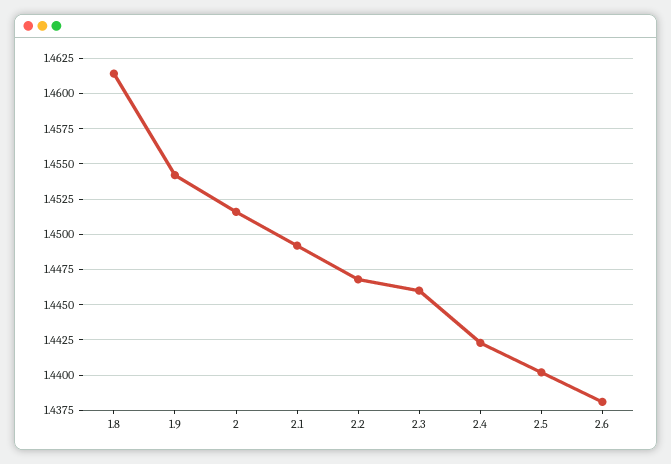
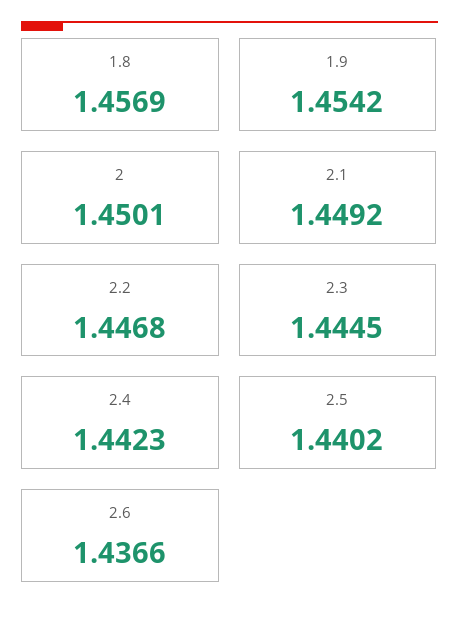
  {
-   "1.8": 1.4615,
+   "1.8": 1.4569,
    "1.9": 1.4542,
-   "2": 1.4515,
+   "2": 1.4501,
    "2.1": 1.4492,
    "2.2": 1.4468,
-   "2.3": 1.446,
+   "2.3": 1.4445,
    "2.4": 1.4423,
    "2.5": 1.4402,
-   "2.6": 1.438
+   "2.6": 1.4366
  }

